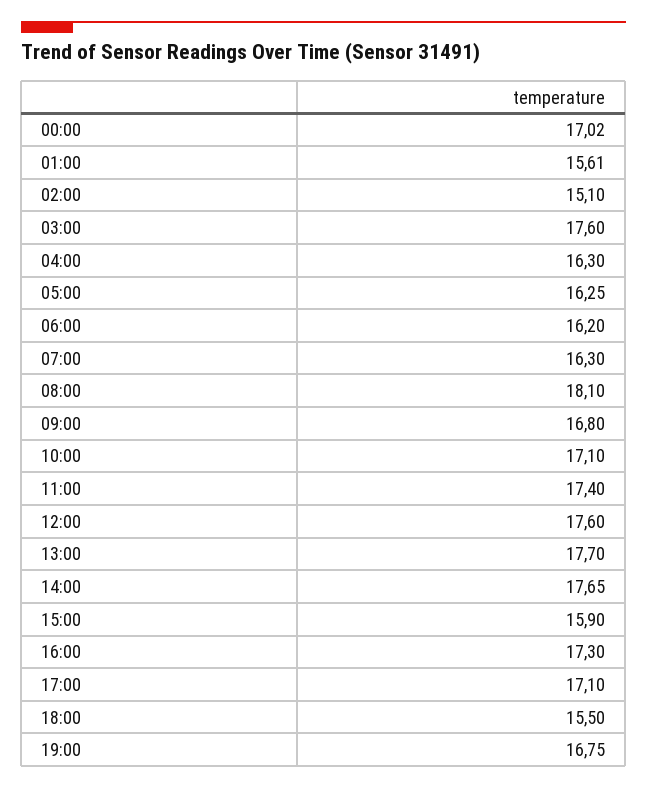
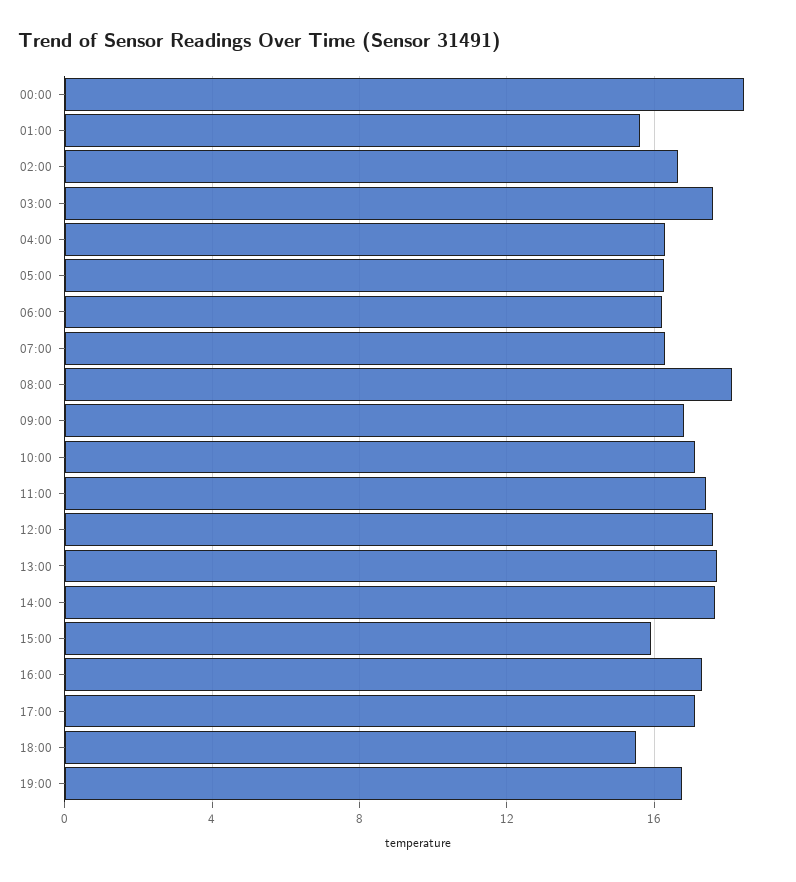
  {
-   "00:00": 17.02,
+   "00:00": 18.5,
    "01:00": 15.61,
-   "02:00": 15.1,
+   "02:00": 16.5,
    "03:00": 17.6,
    "04:00": 16.3,
    "05:00": 16.25,
    "06:00": 16.2,
    "07:00": 16.3,
    "08:00": 18.1,
    "09:00": 16.8,
    "10:00": 17.1,
    "11:00": 17.4,
    "12:00": 17.6,
    "13:00": 17.7,
    "14:00": 17.65,
    "15:00": 15.9,
    "16:00": 17.3,
    "17:00": 17.1,
    "18:00": 15.5,
    "19:00": 16.75
  }

